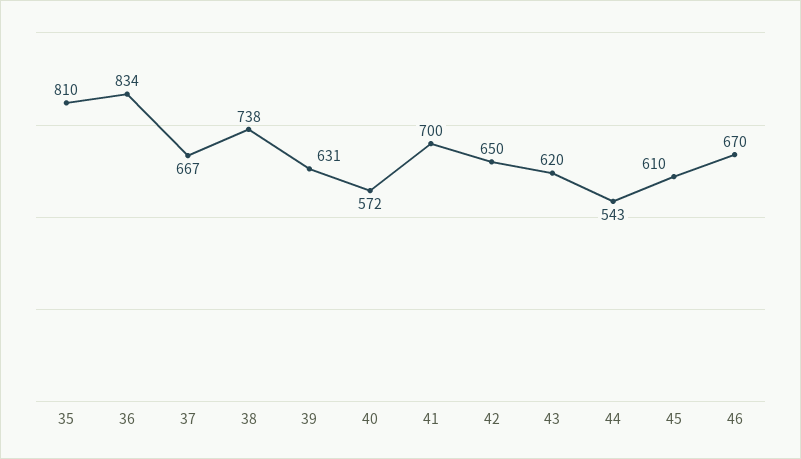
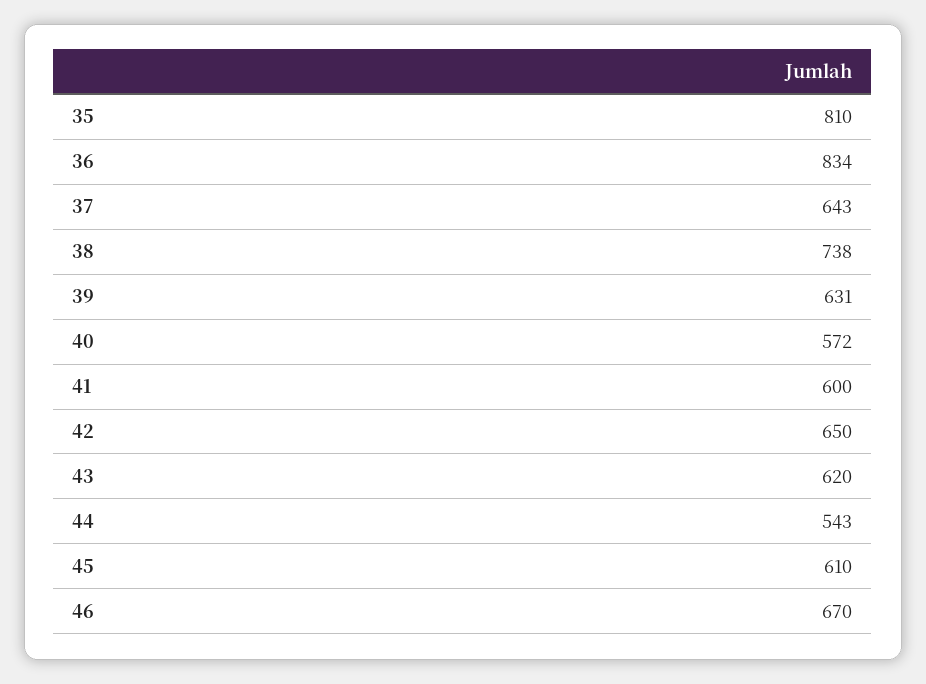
  {
    "35": 810,
    "36": 834,
-   "37": 667,
+   "37": 643,
    "38": 738,
    "39": 631,
    "40": 572,
-   "41": 700,
+   "41": 600,
    "42": 650,
    "43": 620,
    "44": 543,
    "45": 610,
    "46": 670
  }

